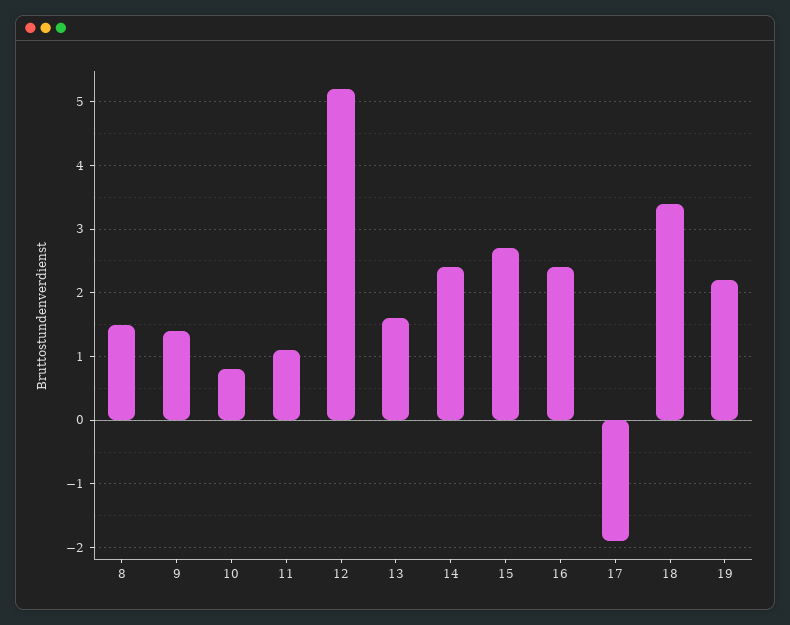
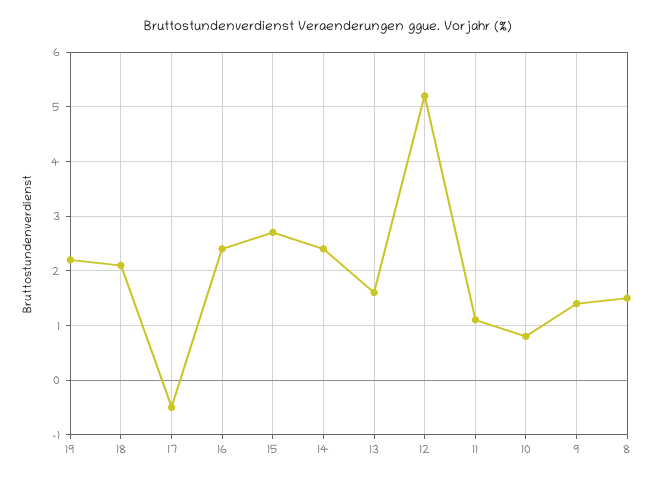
  {
    "8": 1.5,
    "9": 1.4,
    "10": 0.8,
    "11": 1.1,
    "12": 5.2,
    "13": 1.6,
    "14": 2.4,
    "15": 2.7,
    "16": 2.4,
-   "17": -1.9,
+   "17": -0.5,
-   "18": 3.4,
+   "18": 2,
    "19": 2.2
  }

